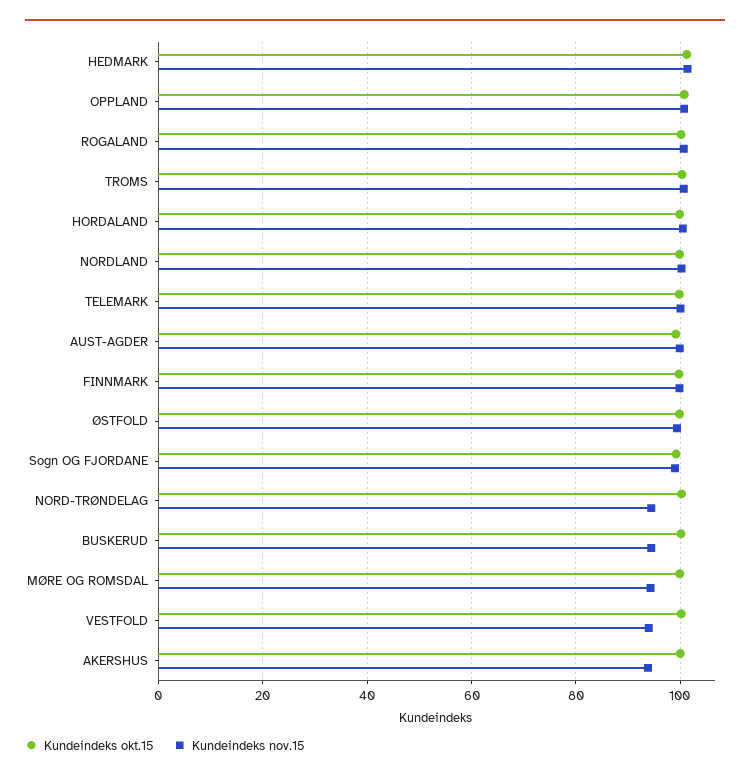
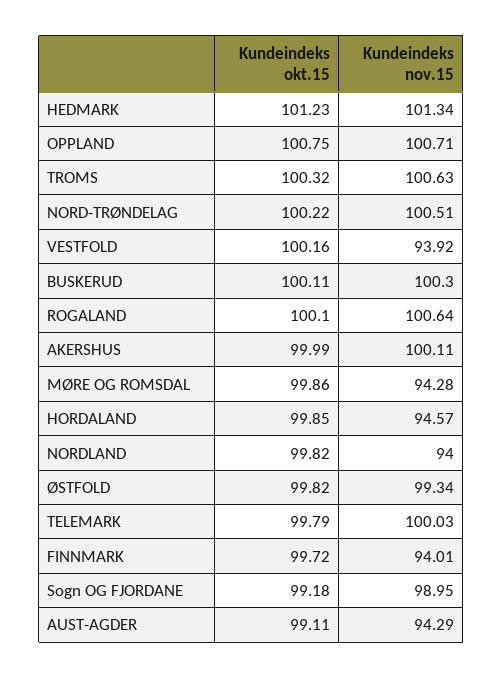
  {
    "Kundeindeks okt.15": {
      "HEDMARK": 101.23,
      "OPPLAND": 100.75,
      "ROGALAND": 100.1,
      "TROMS": 100.32,
      "HORDALAND": 99.85,
      "NORDLAND": 99.82,
      "TELEMARK": 99.79,
      "AUST-AGDER": 99.11,
      "FINNMARK": 99.72,
      "ØSTFOLD": 99.82,
      "Sogn OG FJORDANE": 99.18,
      "NORD-TRØNDELAG": 100.22,
      "BUSKERUD": 100.11,
      "MØRE OG ROMSDAL": 99.86,
      "VESTFOLD": 100.16,
      "AKERSHUS": 99.99
    },
    "Kundeindeks nov.15": {
      "HEDMARK": 101.34,
      "OPPLAND": 100.71,
      "ROGALAND": 100.64,
      "TROMS": 100.63,
-     "HORDALAND": 100,
+     "HORDALAND": 94.57,
-     "NORDLAND": 100,
+     "NORDLAND": 94,
      "TELEMARK": 100.03,
-     "AUST-AGDER": 100,
+     "AUST-AGDER": 94.29,
-     "FINNMARK": 100,
+     "FINNMARK": 94.01,
      "ØSTFOLD": 99.34,
      "Sogn OG FJORDANE": 98.95,
-     "NORD-TRØNDELAG": 94,
+     "NORD-TRØNDELAG": 100.51,
-     "BUSKERUD": 94,
+     "BUSKERUD": 100.3,
      "MØRE OG ROMSDAL": 94.28,
      "VESTFOLD": 93.92,
-     "AKERSHUS": 94
+     "AKERSHUS": 100.11
    }
  }

